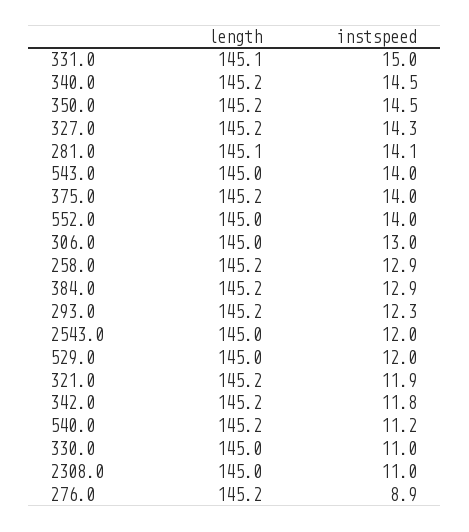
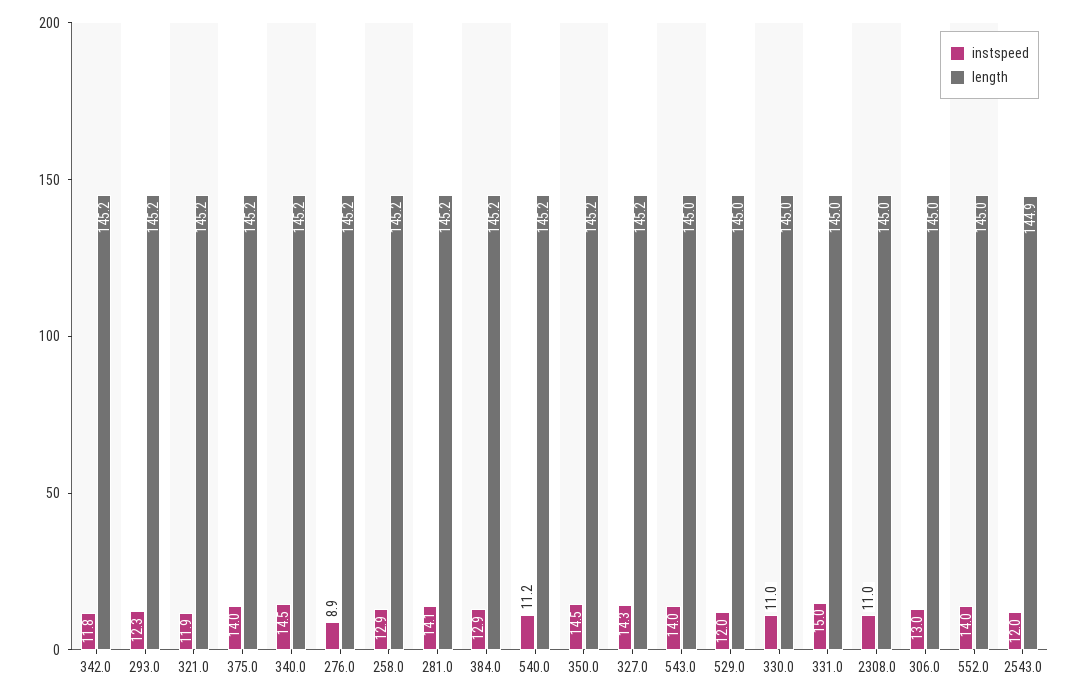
  {
    "length": {
-     "331.0": 145.1,
+     "331.0": 145,
      "340.0": 145.2,
      "350.0": 145.2,
      "327.0": 145.2,
-     "281.0": 145.1,
+     "281.0": 145.2,
      "543.0": 145,
      "375.0": 145.2,
      "552.0": 145,
      "306.0": 145,
      "258.0": 145.2,
      "384.0": 145.2,
      "293.0": 145.2,
-     "2543.0": 145,
+     "2543.0": 144.9,
      "529.0": 145,
      "321.0": 145.2,
      "342.0": 145.2,
      "540.0": 145.2,
      "330.0": 145,
      "2308.0": 145,
      "276.0": 145.2
    },
    "instspeed": {
      "331.0": 15,
      "340.0": 14.5,
      "350.0": 14.5,
      "327.0": 14.3,
      "281.0": 14.1,
      "543.0": 14,
      "375.0": 14,
      "552.0": 14,
      "306.0": 13,
      "258.0": 12.9,
      "384.0": 12.9,
      "293.0": 12.3,
      "2543.0": 12,
      "529.0": 12,
      "321.0": 11.9,
      "342.0": 11.8,
      "540.0": 11.2,
      "330.0": 11,
      "2308.0": 11,
      "276.0": 8.9
    }
  }

